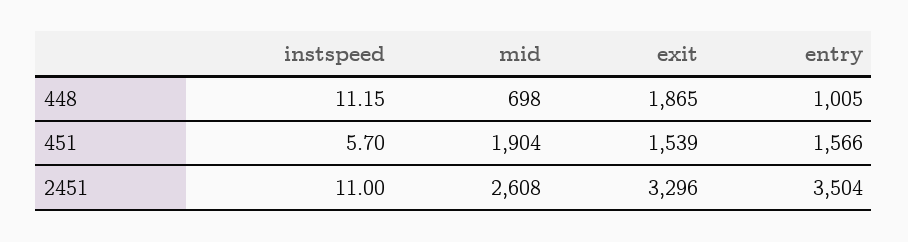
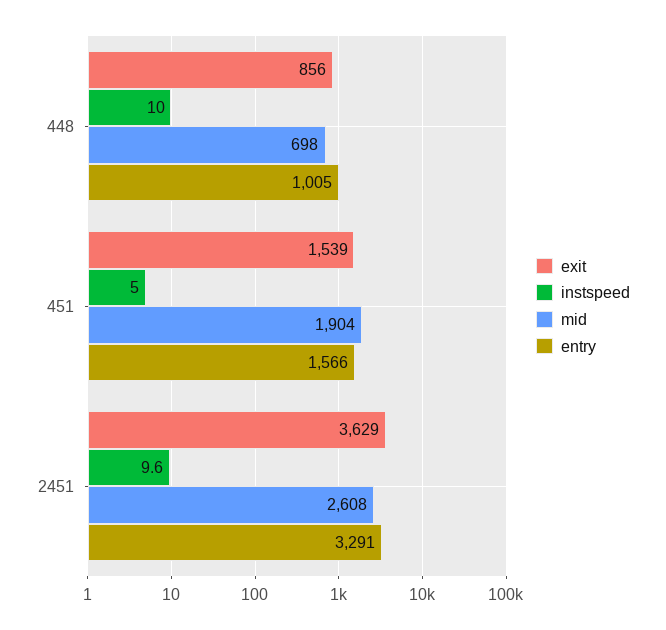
  {
    "instspeed": {
-     "448": 11.15,
+     "448": 10,
-     "451": 5.7,
+     "451": 5,
-     "2451": 11
+     "2451": 9.6
    },
    "mid": {
      "448": 698,
      "451": 1904,
      "2451": 2608
    },
    "exit": {
-     "448": 1865,
+     "448": 856,
      "451": 1539,
-     "2451": 3296
+     "2451": 3629
    },
    "entry": {
      "448": 1005,
      "451": 1566,
-     "2451": 3504
+     "2451": 3291
    }
  }

